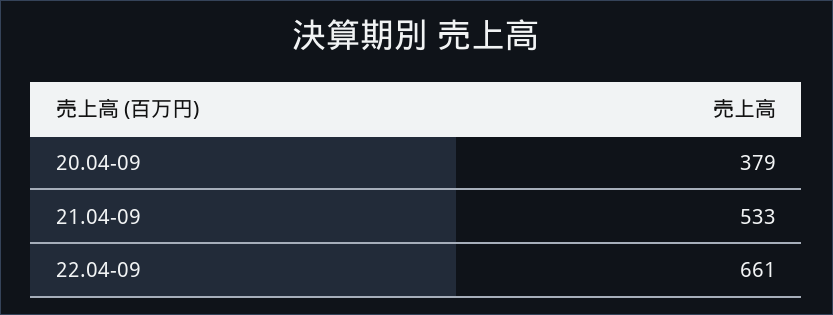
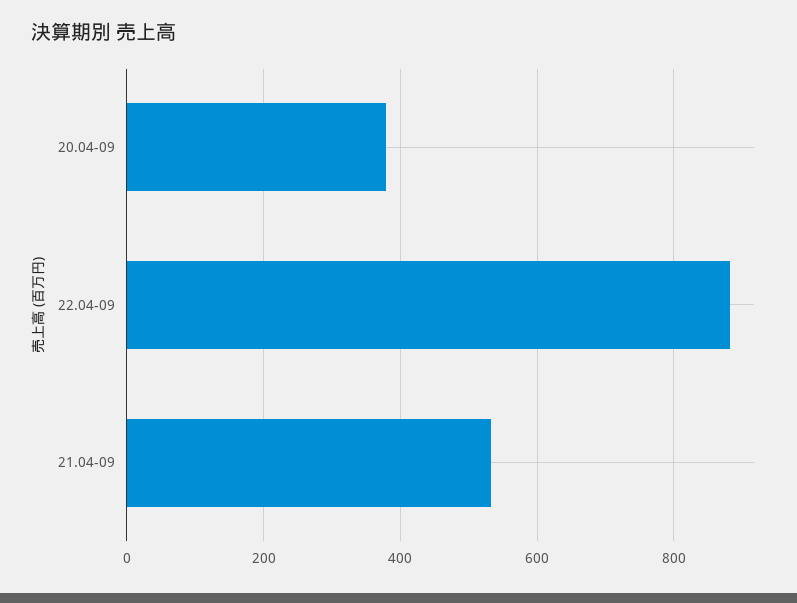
  {
    "20.04-09": 379,
    "21.04-09": 533,
-   "22.04-09": 661
+   "22.04-09": 880
  }

